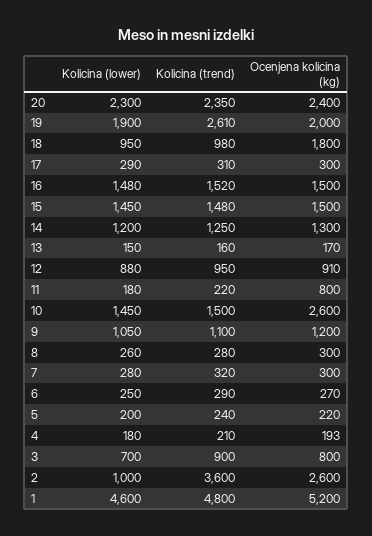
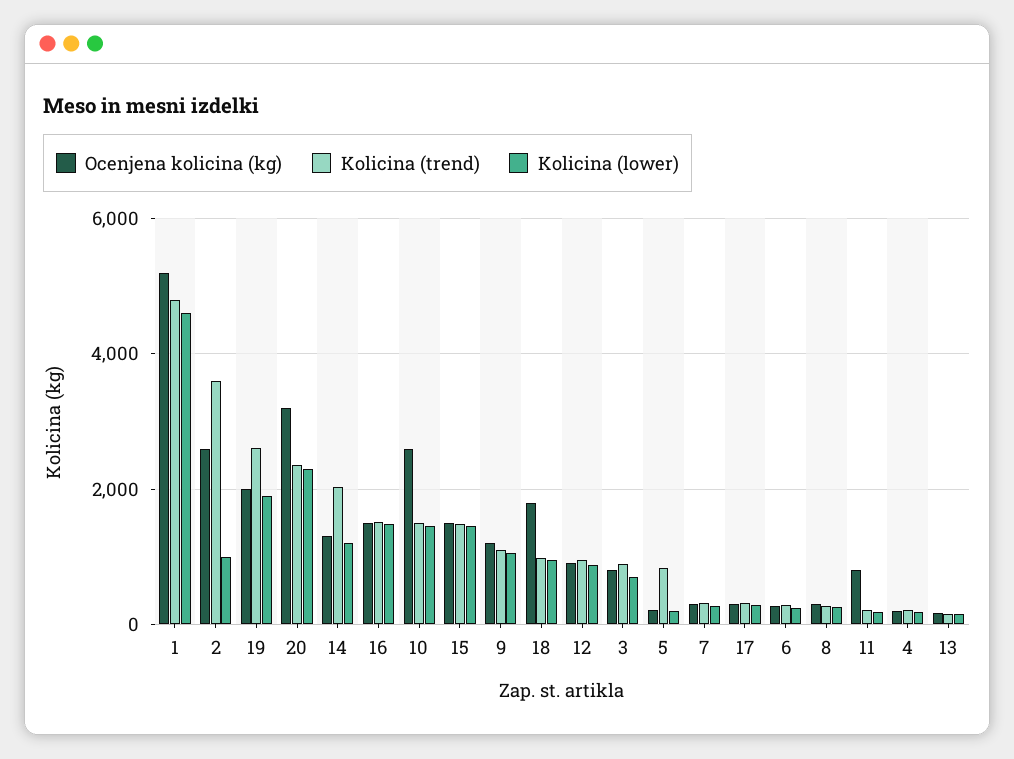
  {
    "Kolicina (lower)": {
      "20": 2300,
      "19": 1900,
      "18": 950,
      "17": 290,
      "16": 1480,
      "15": 1450,
      "14": 1200,
      "13": 150,
      "12": 880,
      "11": 180,
      "10": 1450,
      "9": 1050,
      "8": 260,
      "7": 280,
      "6": 250,
      "5": 200,
      "4": 180,
      "3": 700,
      "2": 1000,
      "1": 4600
    },
    "Kolicina (trend)": {
      "20": 2350,
      "19": 2610,
      "18": 980,
      "17": 310,
      "16": 1520,
      "15": 1480,
-     "14": 1250,
+     "14": 2000,
      "13": 160,
      "12": 950,
      "11": 220,
      "10": 1500,
      "9": 1100,
      "8": 280,
      "7": 320,
      "6": 290,
-     "5": 240,
+     "5": 800,
      "4": 210,
      "3": 900,
      "2": 3600,
      "1": 4800
    },
    "Ocenjena kolicina (kg)": {
-     "20": 2400,
+     "20": 3200,
      "19": 2000,
      "18": 1800,
      "17": 300,
      "16": 1500,
      "15": 1500,
      "14": 1300,
      "13": 170,
      "12": 910,
      "11": 800,
      "10": 2600,
      "9": 1200,
      "8": 300,
      "7": 300,
      "6": 270,
      "5": 220,
      "4": 193,
      "3": 800,
      "2": 2600,
      "1": 5200
    }
  }

